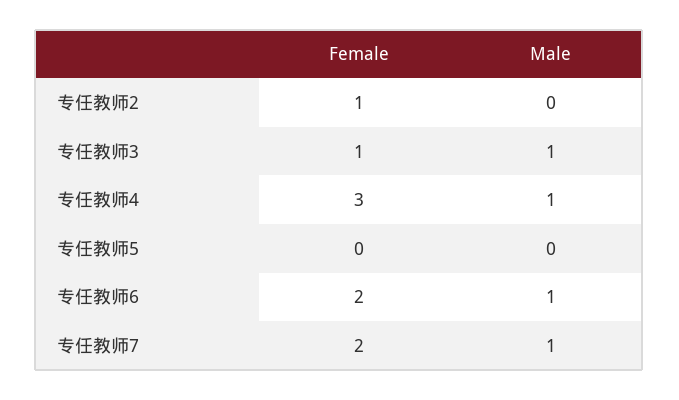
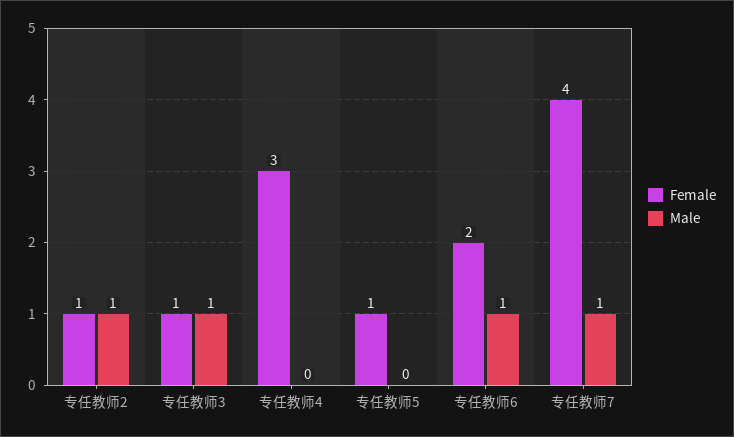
  {
    "Female": {
      "专任教师2": 1,
      "专任教师3": 1,
      "专任教师4": 3,
-     "专任教师5": 0,
+     "专任教师5": 1,
      "专任教师6": 2,
-     "专任教师7": 2
+     "专任教师7": 4
    },
    "Male": {
-     "专任教师2": 0,
+     "专任教师2": 1,
      "专任教师3": 1,
-     "专任教师4": 1,
+     "专任教师4": 0,
      "专任教师5": 0,
      "专任教师6": 1,
      "专任教师7": 1
    }
  }

